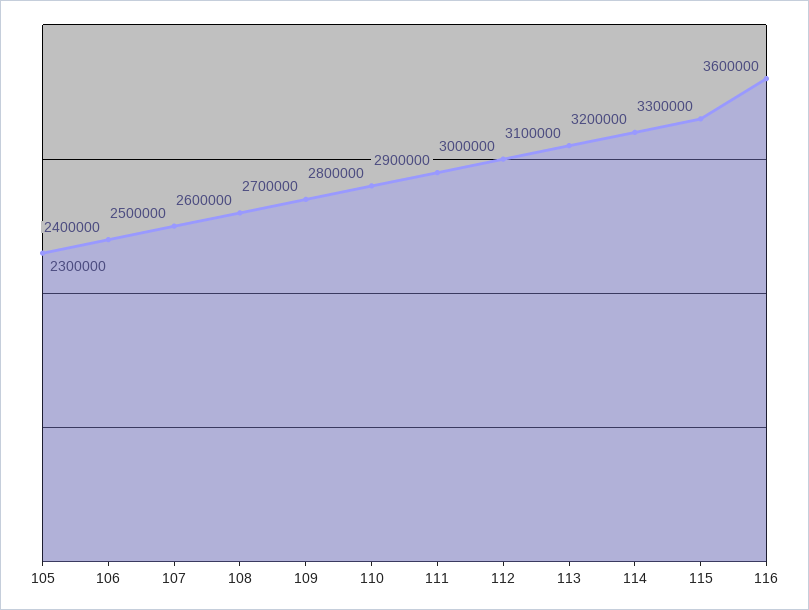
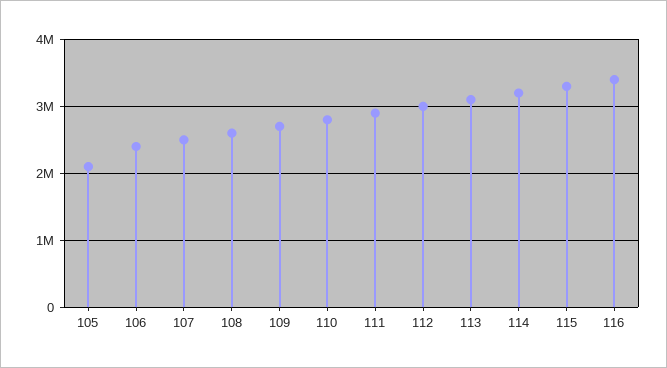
  {
-   "105": 2300000,
+   "105": 2100000,
    "106": 2400000,
    "107": 2500000,
    "108": 2600000,
    "109": 2700000,
    "110": 2800000,
    "111": 2900000,
    "112": 3000000,
    "113": 3100000,
    "114": 3200000,
    "115": 3300000,
-   "116": 3600000
+   "116": 3400000
  }

